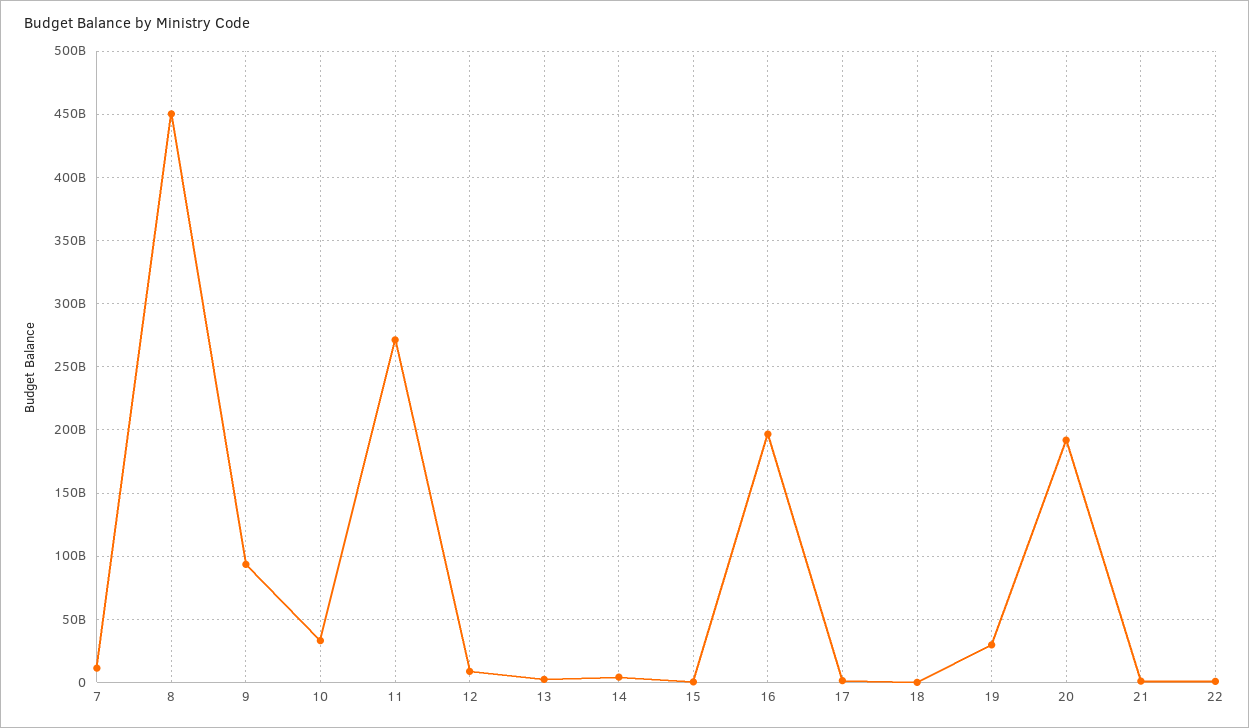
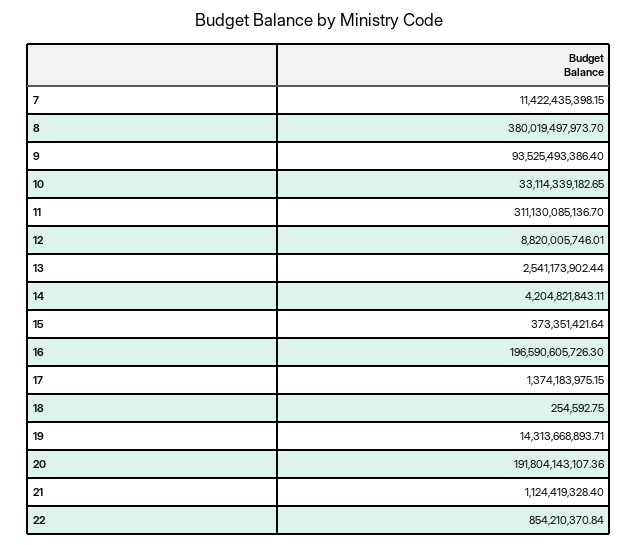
  {
    "7": 11422435398.15,
-   "8": 450000000000,
+   "8": 380019497973.7,
    "9": 93525493386.4,
    "10": 33114339182.65,
-   "11": 270000000000,
+   "11": 311130085136.7,
    "12": 8820005746.01,
    "13": 2541173902.44,
    "14": 4204821843.11,
    "15": 373351421.64,
    "16": 196590605726.3,
    "17": 1374183975.15,
    "18": 254592.75,
-   "19": 30000000000,
+   "19": 14313668893.71,
    "20": 191804143107.36,
    "21": 1124419328.4,
    "22": 854210370.84
  }

